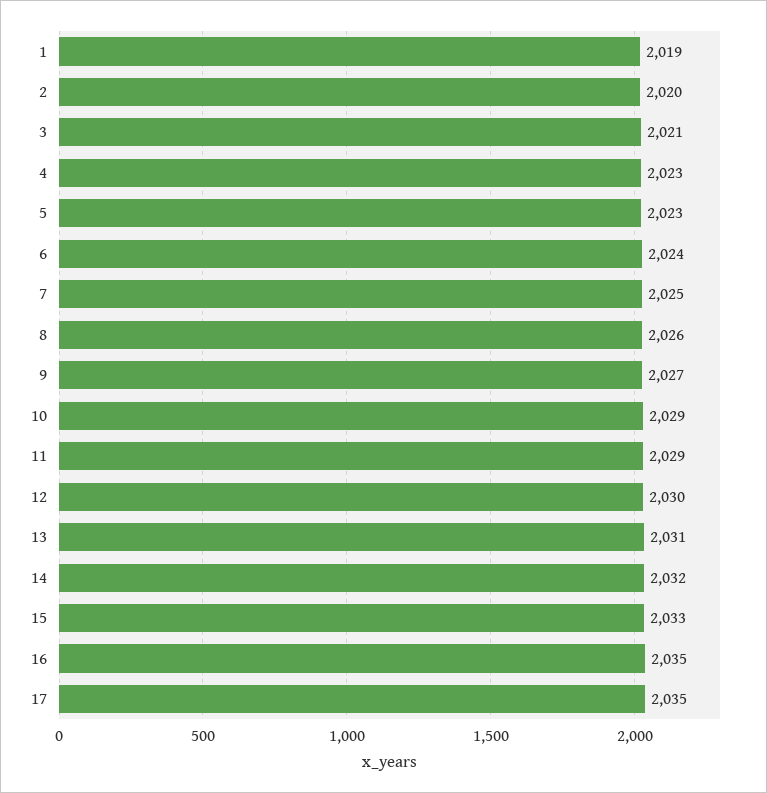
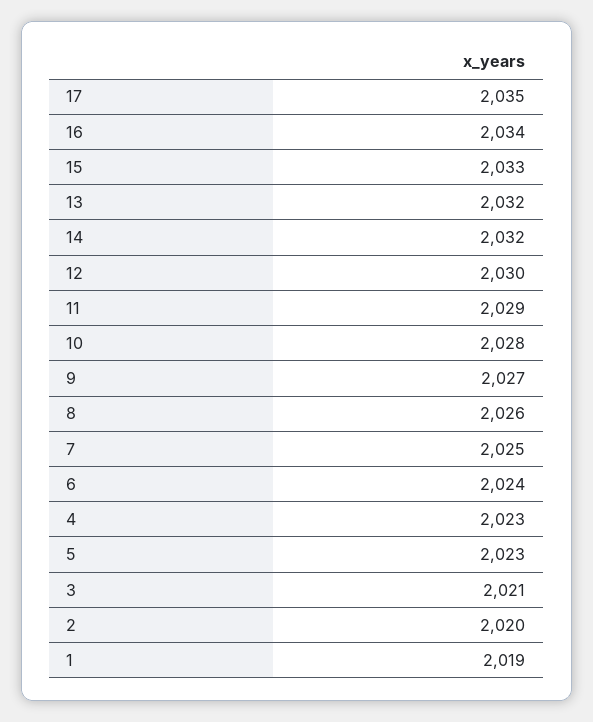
  {
    "1": 2019,
    "2": 2020,
    "3": 2021,
    "4": 2023,
    "5": 2023,
    "6": 2024,
    "7": 2025,
    "8": 2026,
    "9": 2027,
-   "10": 2029,
+   "10": 2028,
    "11": 2029,
    "12": 2030,
-   "13": 2031,
+   "13": 2032,
    "14": 2032,
    "15": 2033,
-   "16": 2035,
+   "16": 2034,
    "17": 2035
  }

